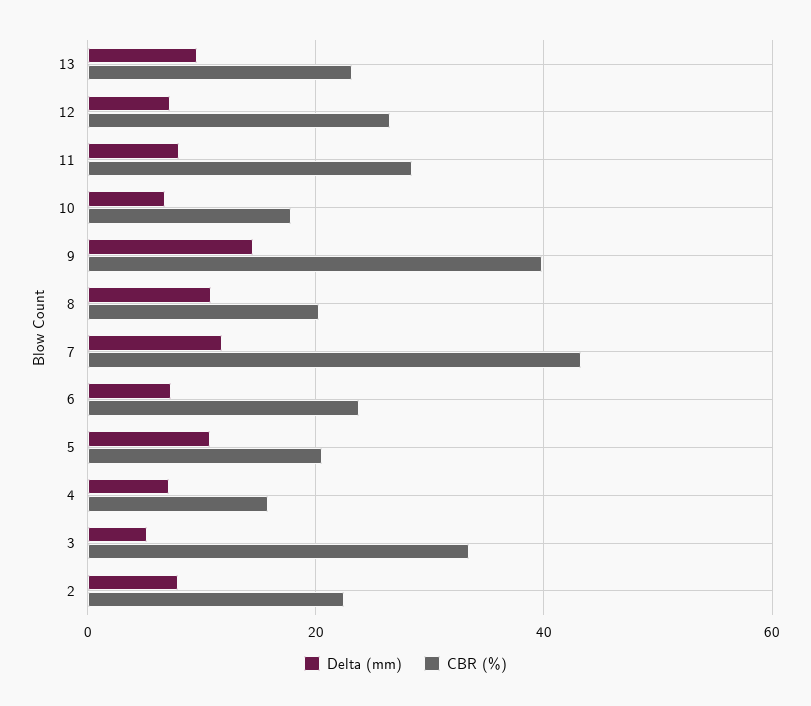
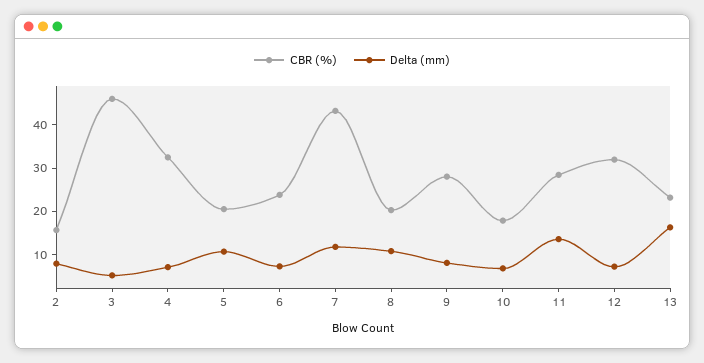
  {
    "Delta (mm)": {
-     "13": 10,
+     "13": 16,
      "12": 8,
-     "11": 8,
+     "11": 14,
      "10": 6,
-     "9": 14,
+     "9": 8,
      "8": 10,
      "7": 12,
      "6": 8,
      "5": 10,
      "4": 8,
      "3": 6,
      "2": 8
    },
    "CBR (%)": {
      "13": 24,
-     "12": 26,
+     "12": 32,
      "11": 28,
      "10": 18,
-     "9": 40,
+     "9": 28,
      "8": 20,
      "7": 44,
      "6": 24,
      "5": 20,
-     "4": 16,
+     "4": 32,
-     "3": 34,
+     "3": 46,
-     "2": 22
+     "2": 16
    }
  }

